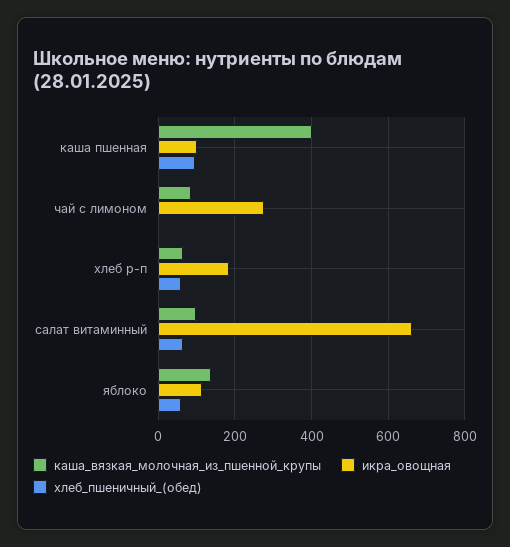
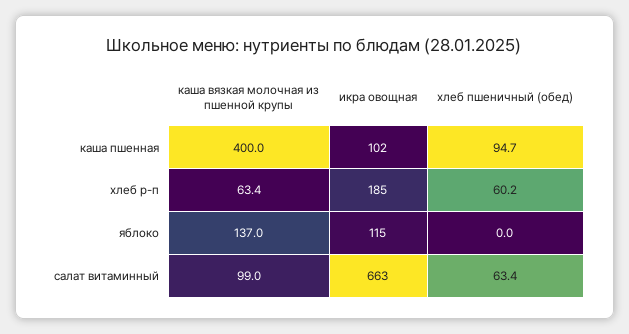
  {
    "каша_вязкая_молочная_из_пшенной_крупы": {
      "каша пшенная": 400,
-     "чай с лимоном": 80,
      "хлеб р-п": 63.4,
      "салат витаминный": 99,
      "яблоко": 137
    },
    "икра_овощная": {
      "каша пшенная": 102,
-     "чай с лимоном": 280,
      "хлеб р-п": 185,
      "салат витаминный": 663,
      "яблоко": 115
    },
    "хлеб_пшеничный_(обед)": {
      "каша пшенная": 94.7,
-     "чай с лимоном": 0,
      "хлеб р-п": 60.2,
      "салат витаминный": 63.4,
-     "яблоко": 60
+     "яблоко": 0
    }
  }

